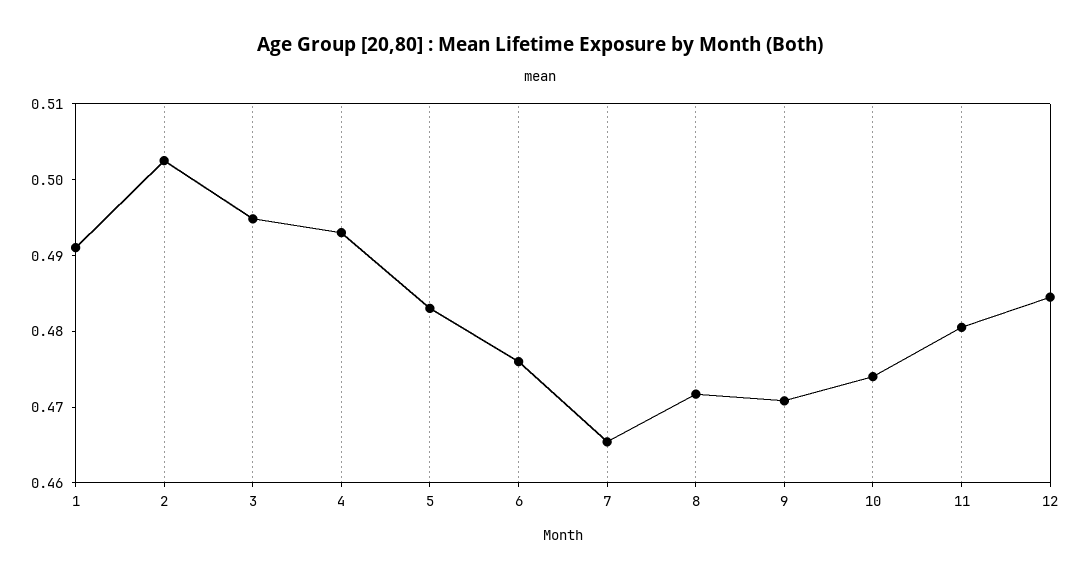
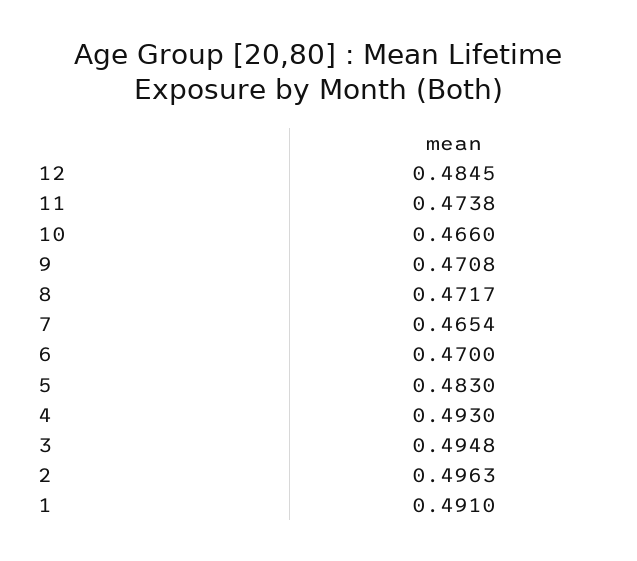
  {
    "1": 0.491,
-   "2": 0.502,
+   "2": 0.4963,
    "3": 0.4948,
    "4": 0.493,
    "5": 0.483,
-   "6": 0.476,
+   "6": 0.47,
    "7": 0.4654,
    "8": 0.4717,
    "9": 0.4708,
-   "10": 0.474,
+   "10": 0.466,
-   "11": 0.48,
+   "11": 0.4738,
    "12": 0.4845
  }

